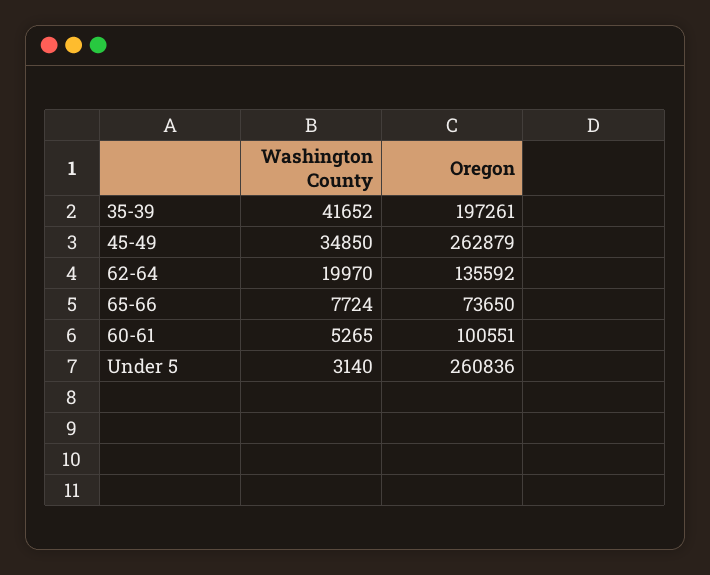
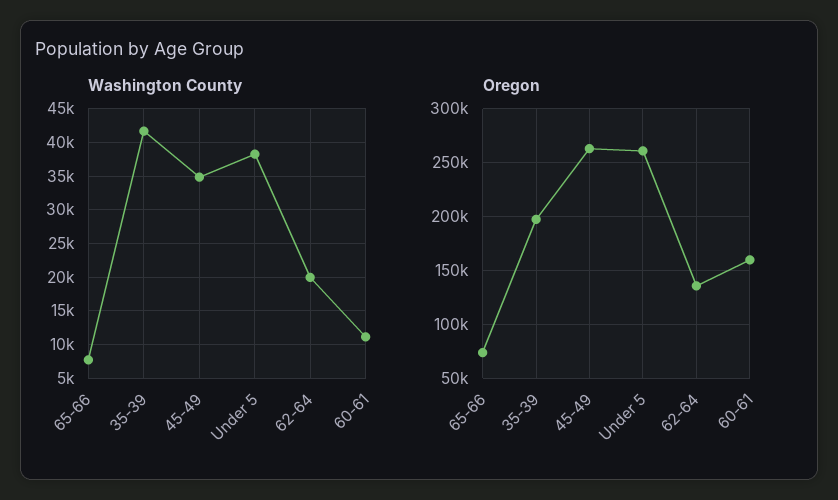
  {
    "Washington County": {
      "35-39": 41652,
      "45-49": 34850,
      "62-64": 19970,
      "65-66": 7724,
-     "60-61": 5265,
+     "60-61": 11000,
-     "Under 5": 3140
+     "Under 5": 38000
    },
    "Oregon": {
      "35-39": 197261,
      "45-49": 262879,
      "62-64": 135592,
      "65-66": 73650,
-     "60-61": 100551,
+     "60-61": 160000,
      "Under 5": 260836
    }
  }

